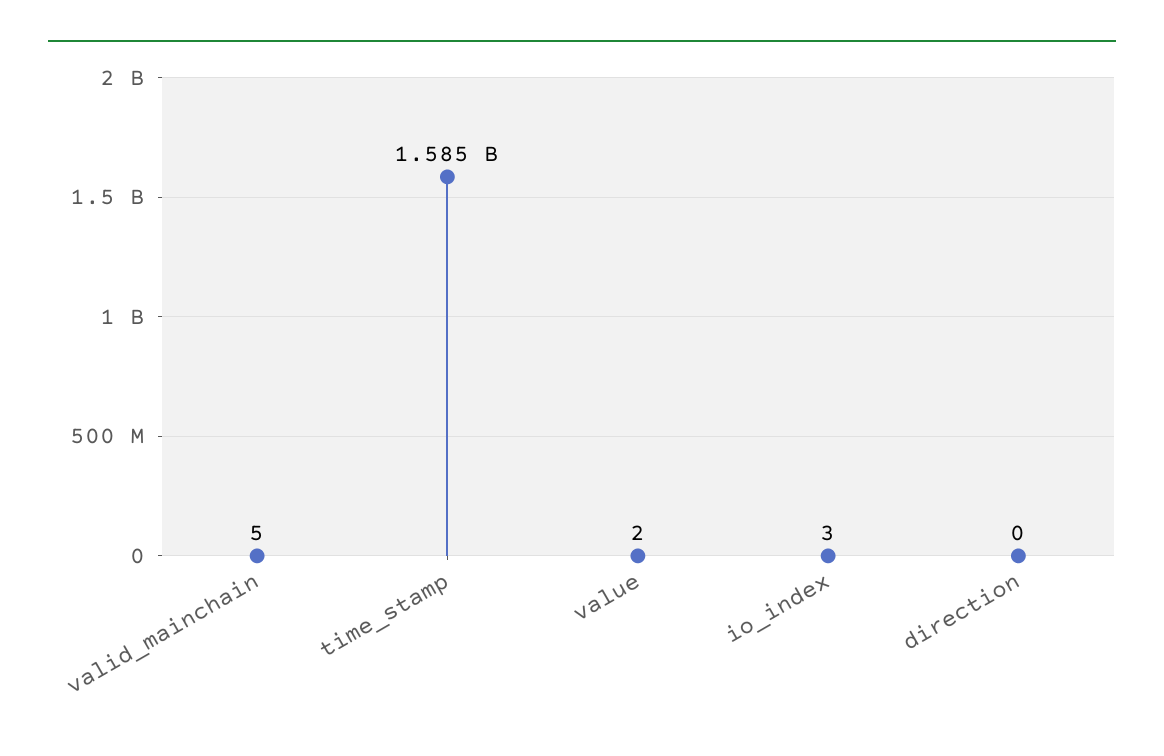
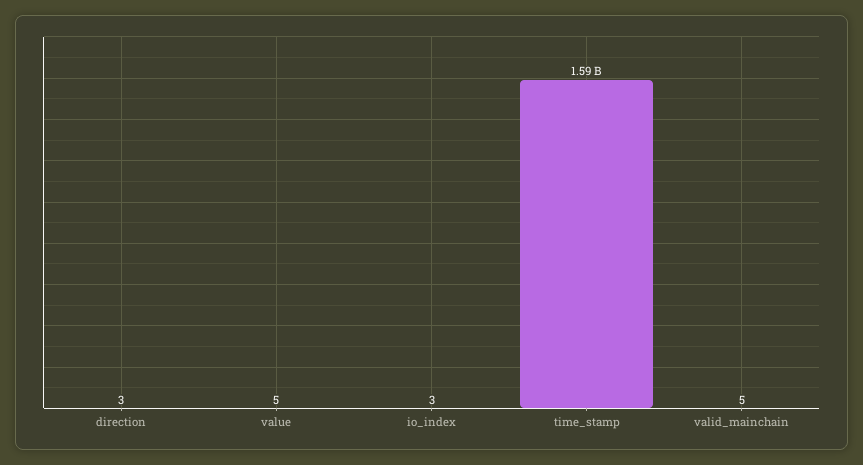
  {
    "valid_mainchain": 5,
    "time_stamp": 1585000000,
-   "value": 2,
+   "value": 5,
    "io_index": 3,
-   "direction": 0
+   "direction": 3
  }

